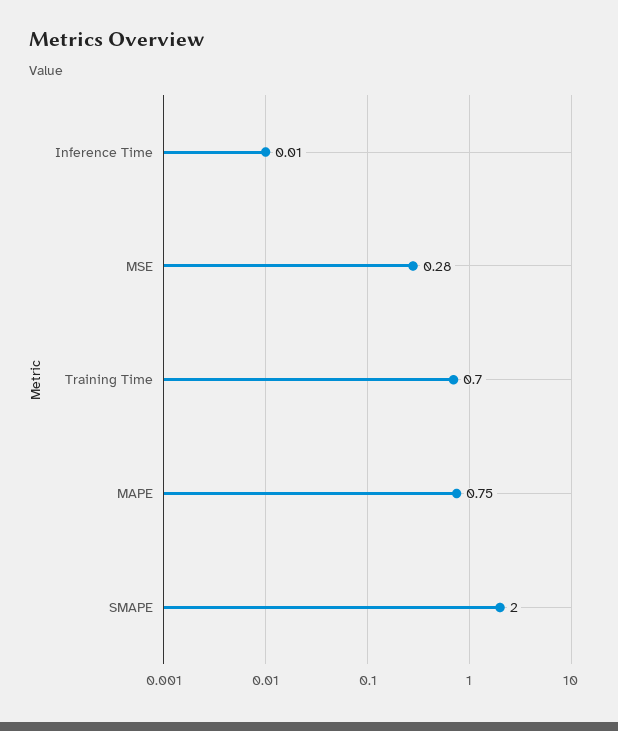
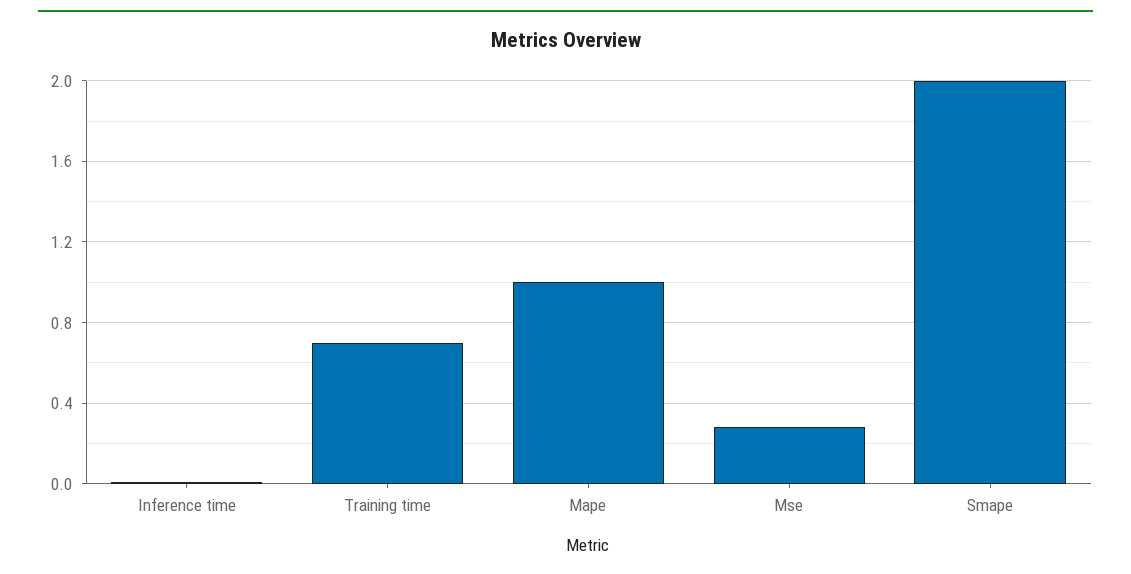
  {
    "Inference Time": 0.01,
    "MSE": 0.28,
    "Training Time": 0.7,
-   "MAPE": 0.75,
+   "MAPE": 1,
    "SMAPE": 2
  }

